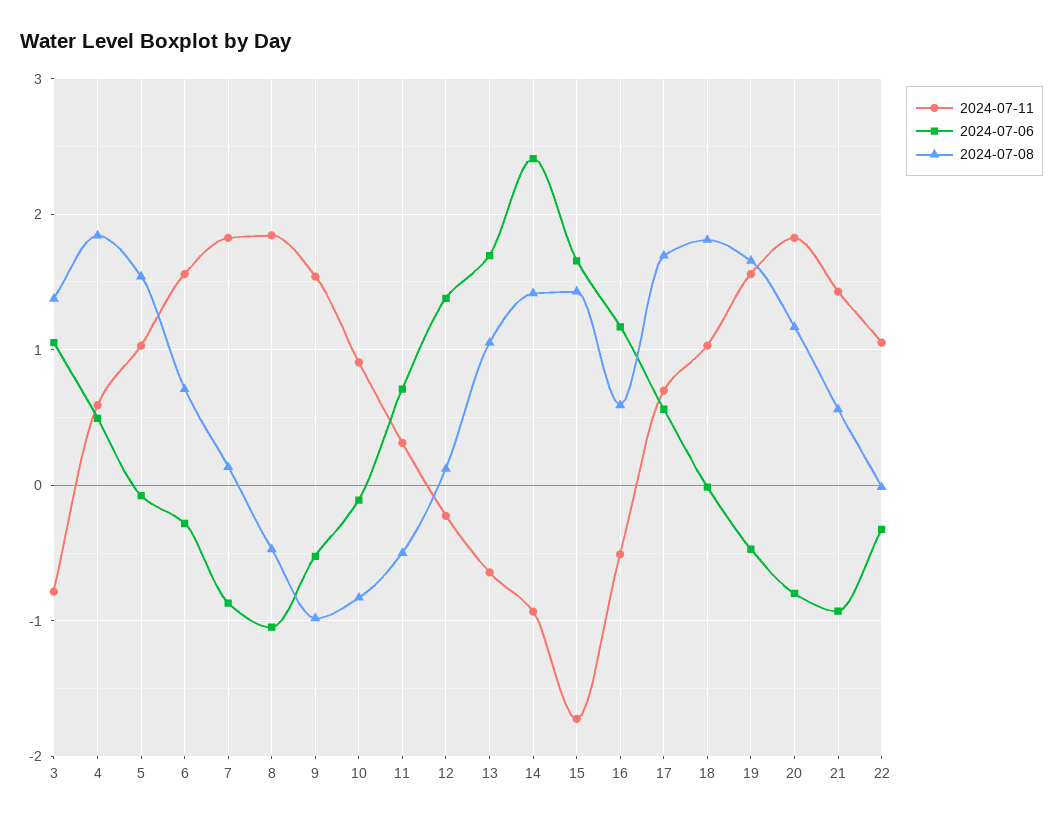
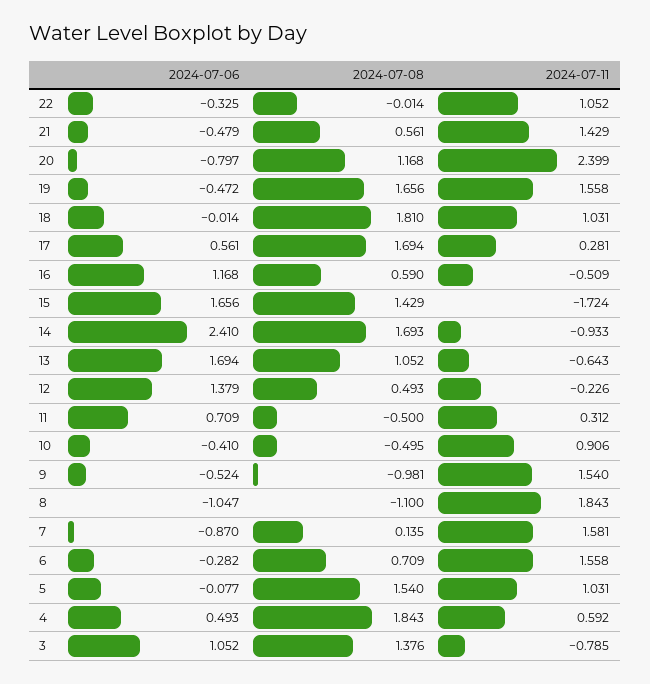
  {
    "2024-07-11": {
      "3": -0.785,
      "4": 0.592,
      "5": 1.031,
      "6": 1.558,
-     "7": 1.8,
+     "7": 1.581,
      "8": 1.843,
      "9": 1.54,
      "10": 0.906,
      "11": 0.312,
      "12": -0.226,
      "13": -0.643,
      "14": -0.933,
      "15": -1.724,
      "16": -0.509,
-     "17": 0.7,
+     "17": 0.281,
      "18": 1.031,
      "19": 1.558,
-     "20": 1.8,
+     "20": 2.399,
      "21": 1.429,
      "22": 1.052
    },
    "2024-07-06": {
      "3": 1.052,
      "4": 0.493,
      "5": -0.077,
      "6": -0.282,
      "7": -0.87,
      "8": -1.047,
      "9": -0.524,
-     "10": -0.1,
+     "10": -0.41,
      "11": 0.709,
      "12": 1.379,
      "13": 1.694,
      "14": 2.41,
      "15": 1.656,
      "16": 1.168,
      "17": 0.561,
      "18": -0.014,
      "19": -0.472,
      "20": -0.797,
-     "21": -0.9,
+     "21": -0.479,
      "22": -0.325
    },
    "2024-07-08": {
      "3": 1.376,
      "4": 1.843,
      "5": 1.54,
      "6": 0.709,
      "7": 0.135,
-     "8": -0.5,
+     "8": -1.1,
      "9": -0.981,
-     "10": -0.8,
+     "10": -0.495,
      "11": -0.5,
-     "12": 0.1,
+     "12": 0.493,
      "13": 1.052,
-     "14": 1.4,
+     "14": 1.693,
      "15": 1.429,
      "16": 0.59,
      "17": 1.694,
      "18": 1.81,
      "19": 1.656,
      "20": 1.168,
      "21": 0.561,
      "22": -0.014
    }
  }

